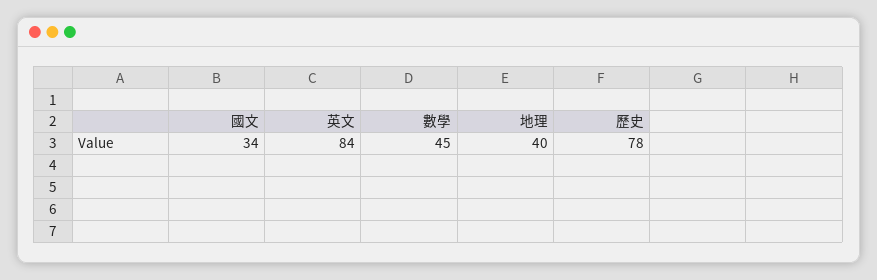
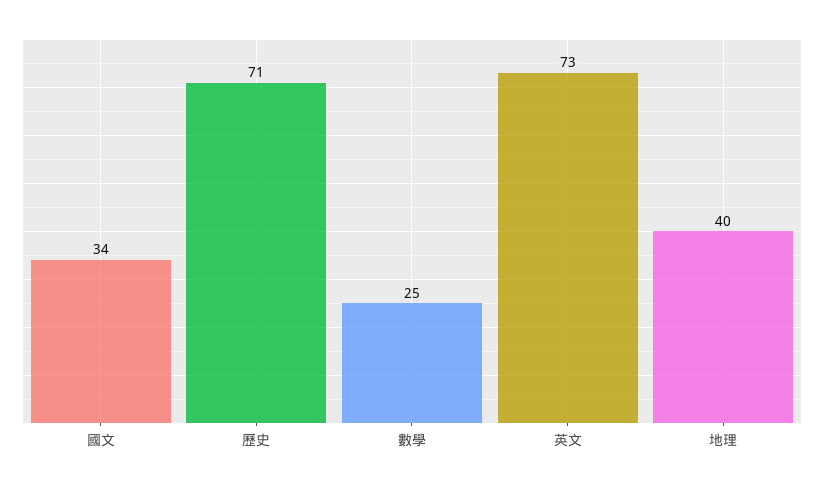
  {
    "國文": 34,
-   "英文": 84,
+   "英文": 73,
-   "數學": 45,
+   "數學": 25,
    "地理": 40,
-   "歷史": 78
+   "歷史": 71
  }

